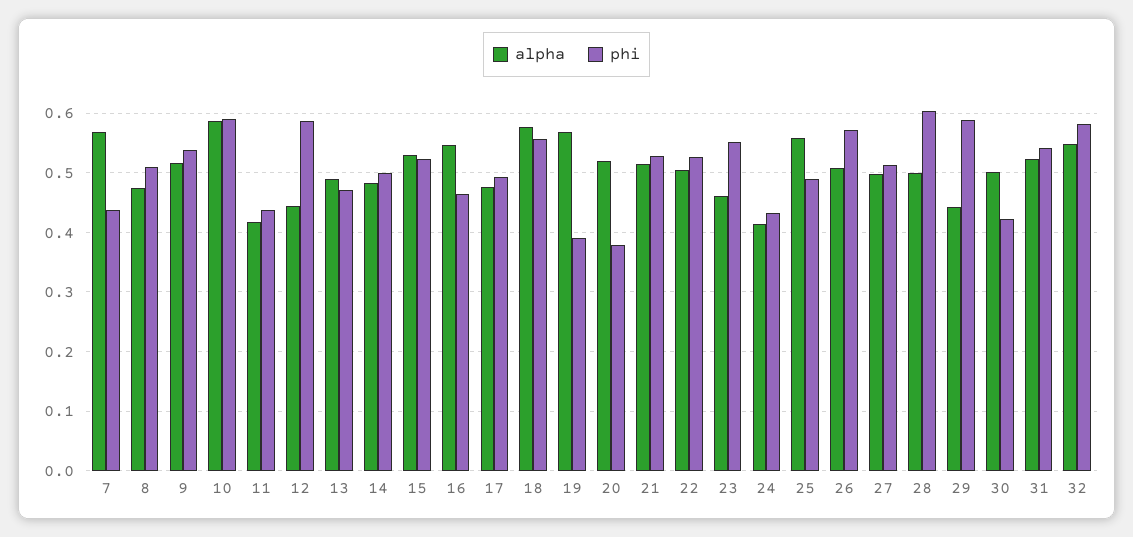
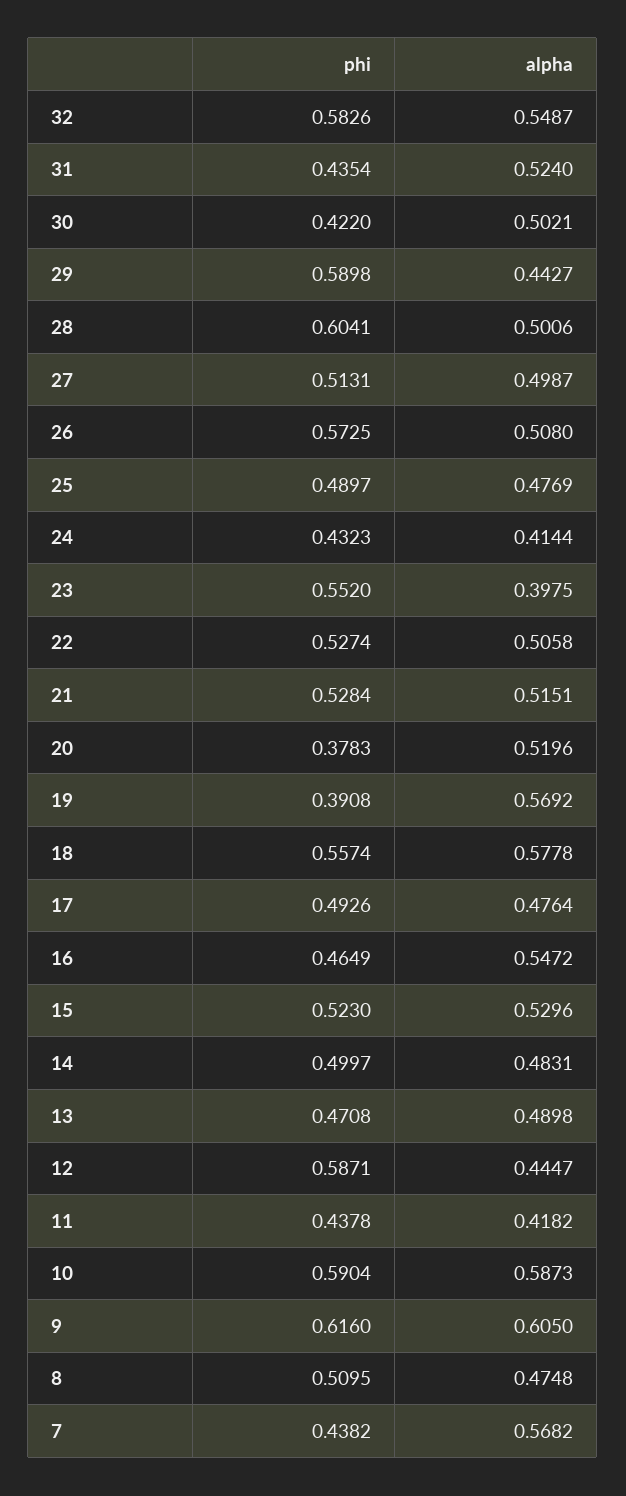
  {
    "alpha": {
      "7": 0.5682,
      "8": 0.4748,
-     "9": 0.52,
+     "9": 0.605,
      "10": 0.5873,
      "11": 0.4182,
      "12": 0.4447,
      "13": 0.4898,
      "14": 0.4831,
      "15": 0.5296,
      "16": 0.5472,
      "17": 0.4764,
      "18": 0.5778,
      "19": 0.5692,
      "20": 0.5196,
      "21": 0.5151,
      "22": 0.5058,
-     "23": 0.46,
+     "23": 0.3975,
      "24": 0.4144,
-     "25": 0.56,
+     "25": 0.4769,
      "26": 0.508,
      "27": 0.4987,
      "28": 0.5006,
      "29": 0.4427,
      "30": 0.5021,
      "31": 0.524,
      "32": 0.5487
    },
    "phi": {
      "7": 0.4382,
      "8": 0.5095,
-     "9": 0.54,
+     "9": 0.616,
      "10": 0.5904,
      "11": 0.4378,
      "12": 0.5871,
      "13": 0.4708,
      "14": 0.4997,
      "15": 0.523,
      "16": 0.4649,
      "17": 0.4926,
      "18": 0.5574,
      "19": 0.3908,
      "20": 0.3783,
      "21": 0.5284,
      "22": 0.5274,
      "23": 0.552,
      "24": 0.4323,
      "25": 0.4897,
      "26": 0.5725,
      "27": 0.5131,
      "28": 0.6041,
      "29": 0.5898,
      "30": 0.422,
-     "31": 0.54,
+     "31": 0.4354,
      "32": 0.5826
    }
  }

